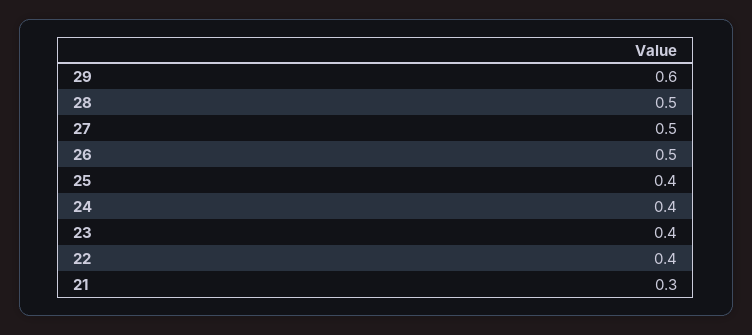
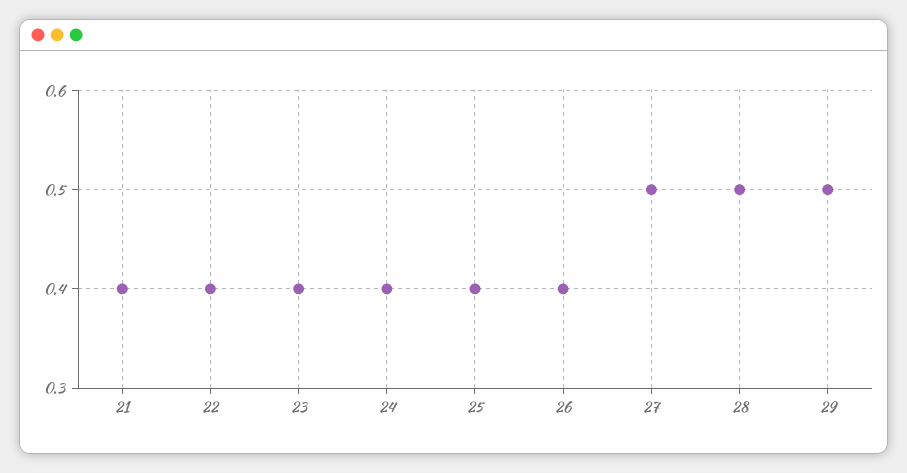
  {
-   "29": 0.6,
+   "29": 0.5,
    "28": 0.5,
    "27": 0.5,
-   "26": 0.5,
+   "26": 0.4,
    "25": 0.4,
    "24": 0.4,
    "23": 0.4,
    "22": 0.4,
-   "21": 0.3
+   "21": 0.4
  }

